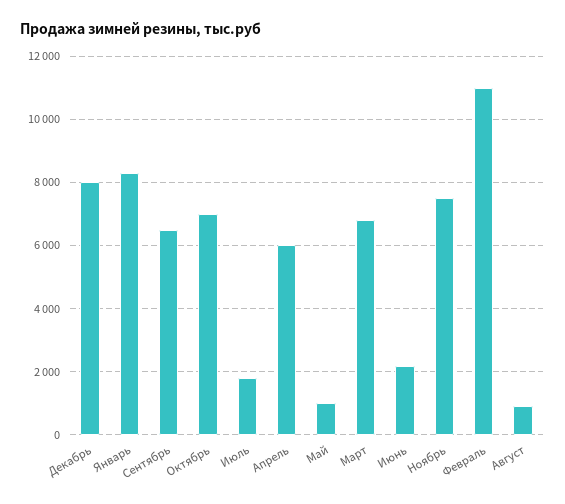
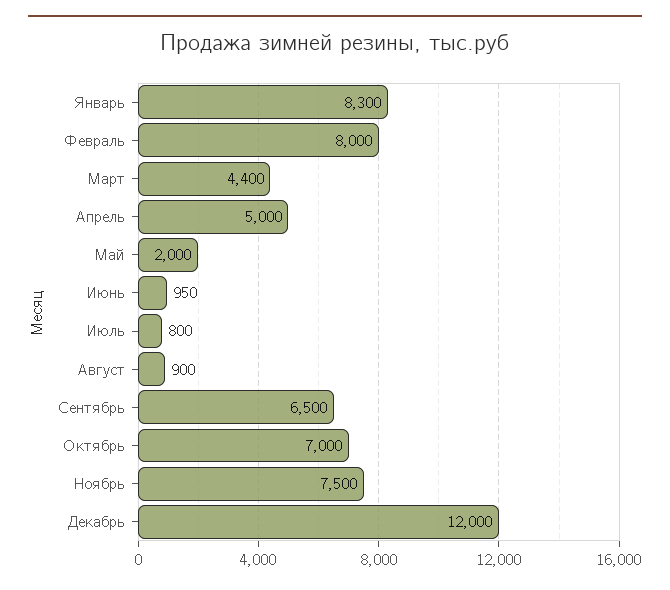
  {
-   "Декабрь": 8000,
+   "Декабрь": 12000,
    "Январь": 8300,
    "Сентябрь": 6500,
    "Октябрь": 7000,
-   "Июль": 1800,
+   "Июль": 800,
-   "Апрель": 6000,
+   "Апрель": 5000,
-   "Май": 1000,
+   "Май": 2000,
-   "Март": 6800,
+   "Март": 4400,
-   "Июнь": 2200,
+   "Июнь": 950,
    "Ноябрь": 7500,
-   "Февраль": 11000,
+   "Февраль": 8000,
    "Август": 900
  }

